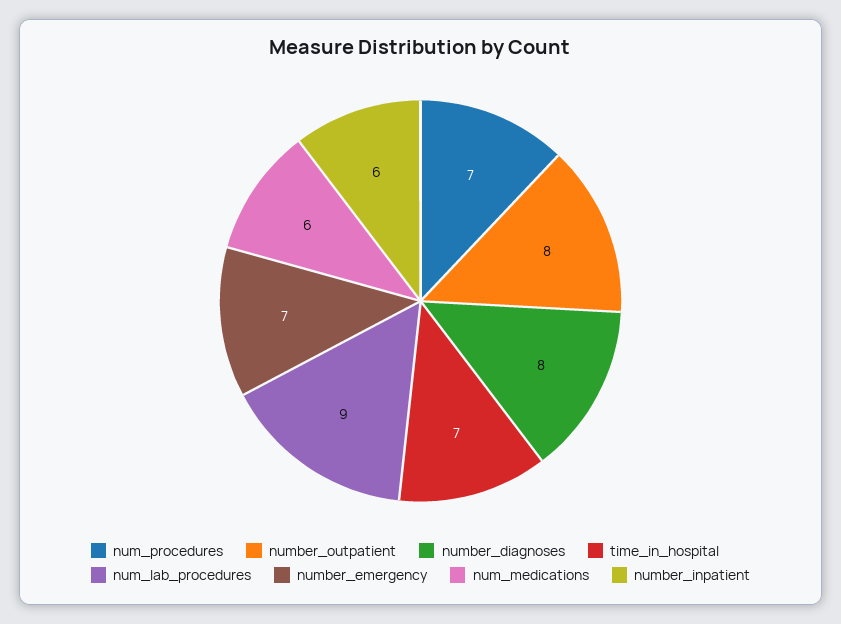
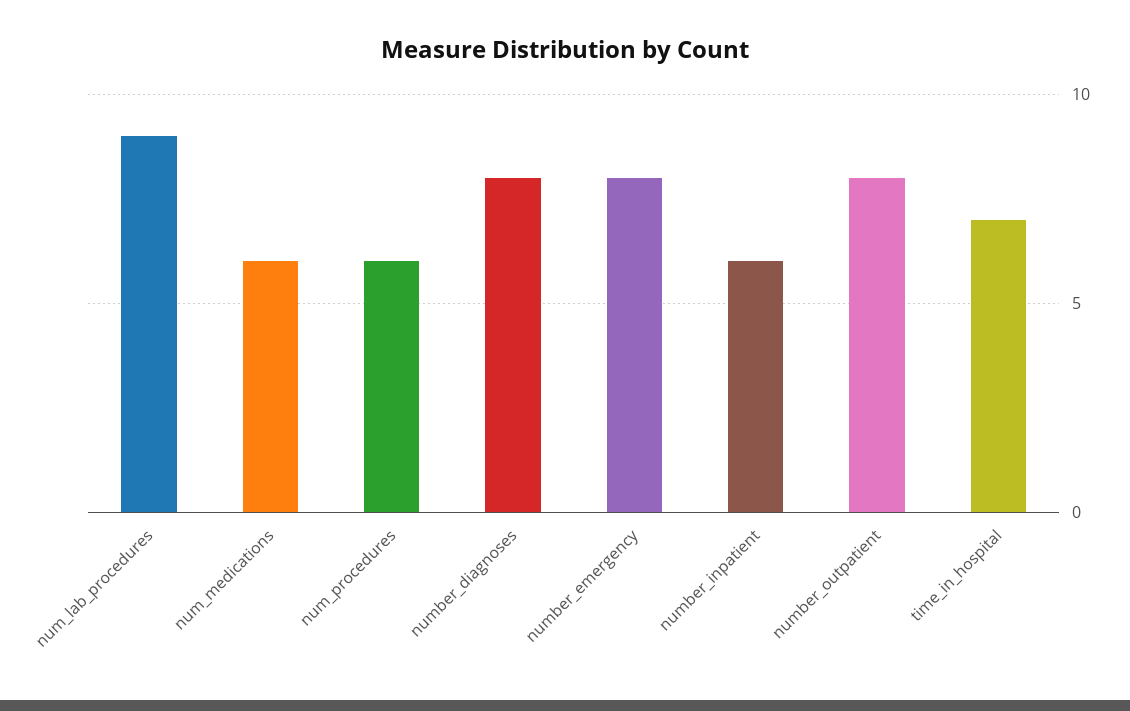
  {
-   "num_procedures": 7,
+   "num_procedures": 6,
    "number_outpatient": 8,
    "number_diagnoses": 8,
    "time_in_hospital": 7,
    "num_lab_procedures": 9,
-   "number_emergency": 7,
+   "number_emergency": 8,
    "num_medications": 6,
    "number_inpatient": 6
  }

